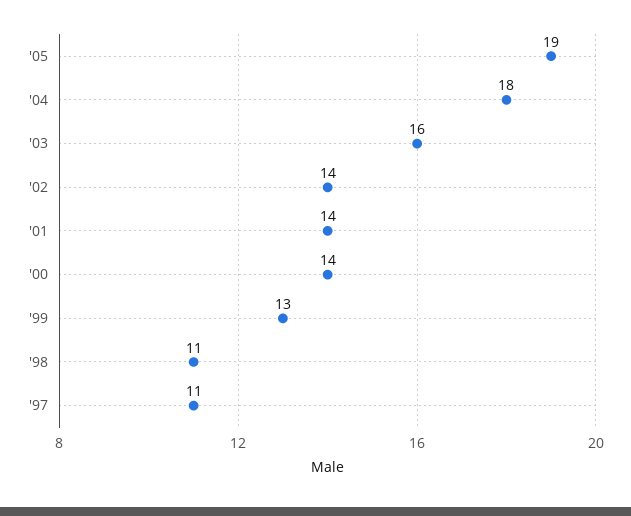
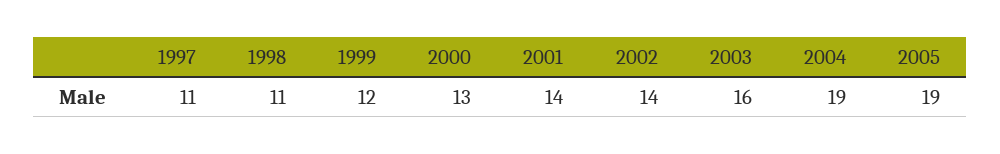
  {
    "'05": 19,
-   "'04": 18,
+   "'04": 19,
    "'03": 16,
    "'02": 14,
    "'01": 14,
-   "'00": 14,
+   "'00": 13,
-   "'99": 13,
+   "'99": 12,
    "'98": 11,
    "'97": 11
  }

